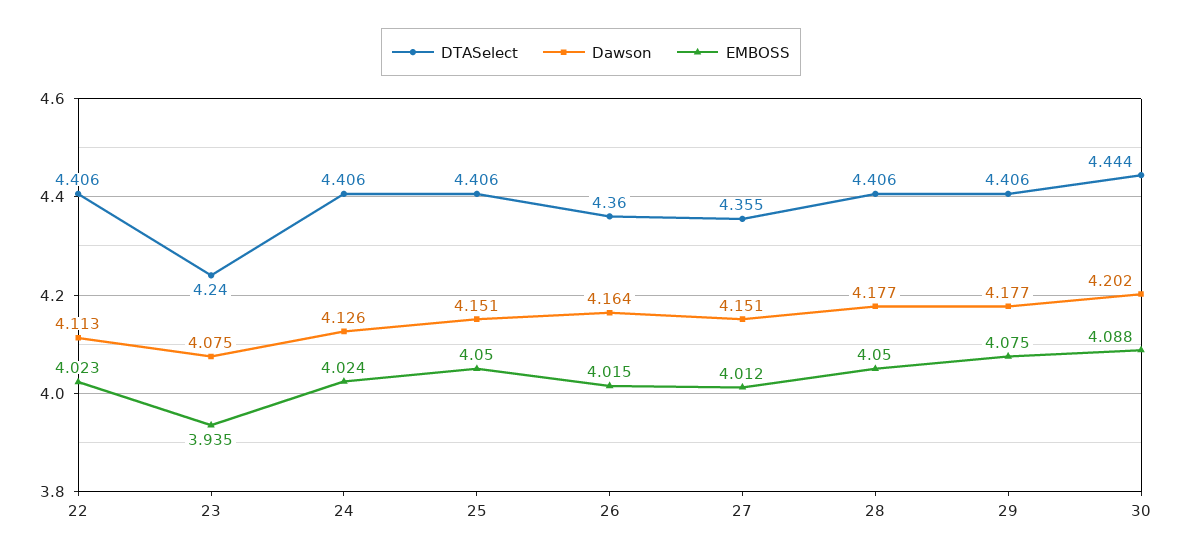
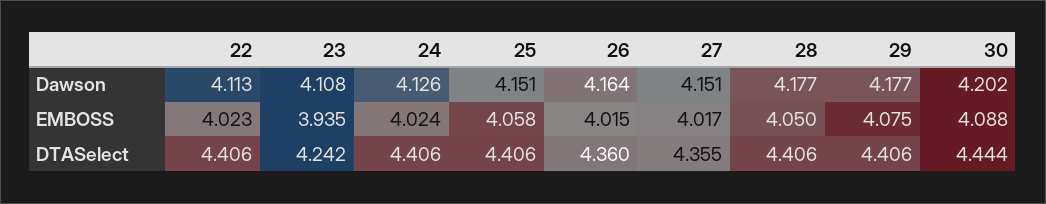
  {
    "DTASelect": {
      "22": 4.406,
-     "23": 4.24,
+     "23": 4.242,
      "24": 4.406,
      "25": 4.406,
      "26": 4.36,
      "27": 4.355,
      "28": 4.406,
      "29": 4.406,
      "30": 4.444
    },
    "Dawson": {
      "22": 4.113,
-     "23": 4.075,
+     "23": 4.108,
      "24": 4.126,
      "25": 4.151,
      "26": 4.164,
      "27": 4.151,
      "28": 4.177,
      "29": 4.177,
      "30": 4.202
    },
    "EMBOSS": {
      "22": 4.023,
      "23": 3.935,
      "24": 4.024,
-     "25": 4.05,
+     "25": 4.058,
      "26": 4.015,
-     "27": 4.012,
+     "27": 4.017,
      "28": 4.05,
      "29": 4.075,
      "30": 4.088
    }
  }

